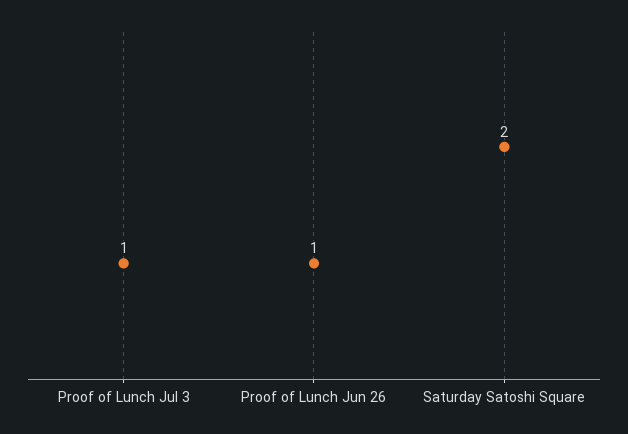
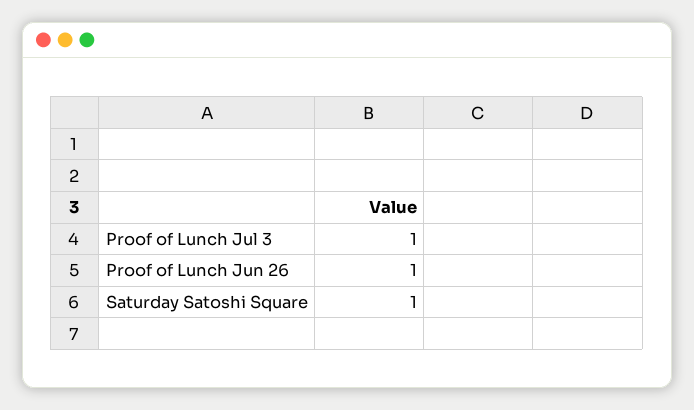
  {
    "Proof of Lunch Jul 3": 1,
    "Proof of Lunch Jun 26": 1,
-   "Saturday Satoshi Square": 2
+   "Saturday Satoshi Square": 1
  }

